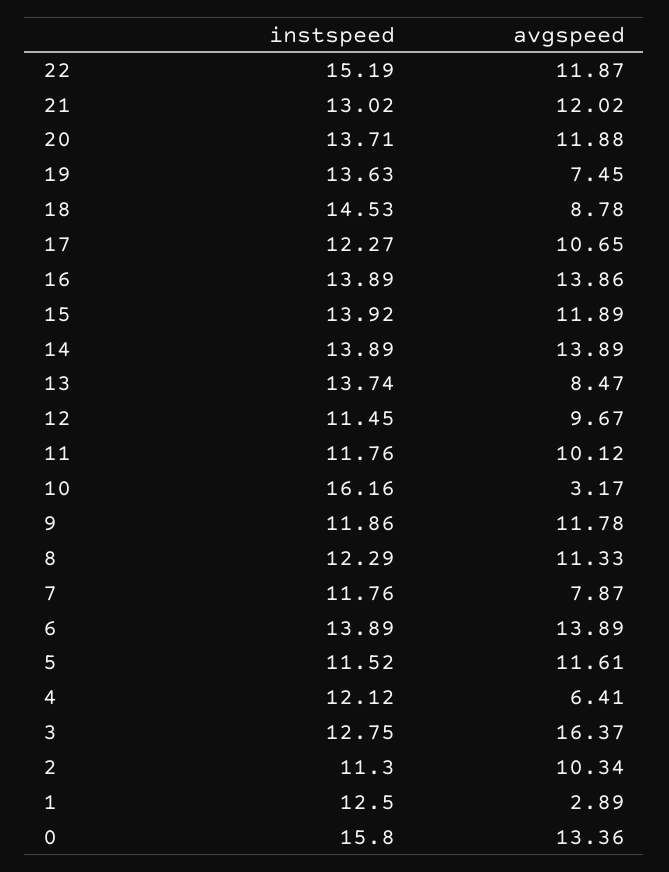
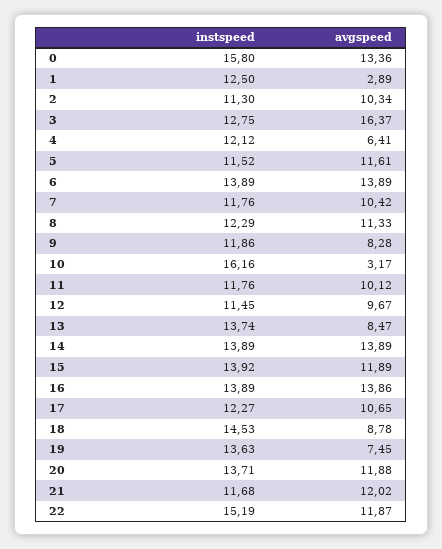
  {
    "instspeed": {
      "22": 15.19,
-     "21": 13.02,
+     "21": 11.68,
      "20": 13.71,
      "19": 13.63,
      "18": 14.53,
      "17": 12.27,
      "16": 13.89,
      "15": 13.92,
      "14": 13.89,
      "13": 13.74,
      "12": 11.45,
      "11": 11.76,
      "10": 16.16,
      "9": 11.86,
      "8": 12.29,
      "7": 11.76,
      "6": 13.89,
      "5": 11.52,
      "4": 12.12,
      "3": 12.75,
      "2": 11.3,
      "1": 12.5,
      "0": 15.8
    },
    "avgspeed": {
      "22": 11.87,
      "21": 12.02,
      "20": 11.88,
      "19": 7.45,
      "18": 8.78,
      "17": 10.65,
      "16": 13.86,
      "15": 11.89,
      "14": 13.89,
      "13": 8.47,
      "12": 9.67,
      "11": 10.12,
      "10": 3.17,
-     "9": 11.78,
+     "9": 8.28,
      "8": 11.33,
-     "7": 7.87,
+     "7": 10.42,
      "6": 13.89,
      "5": 11.61,
      "4": 6.41,
      "3": 16.37,
      "2": 10.34,
      "1": 2.89,
      "0": 13.36
    }
  }

